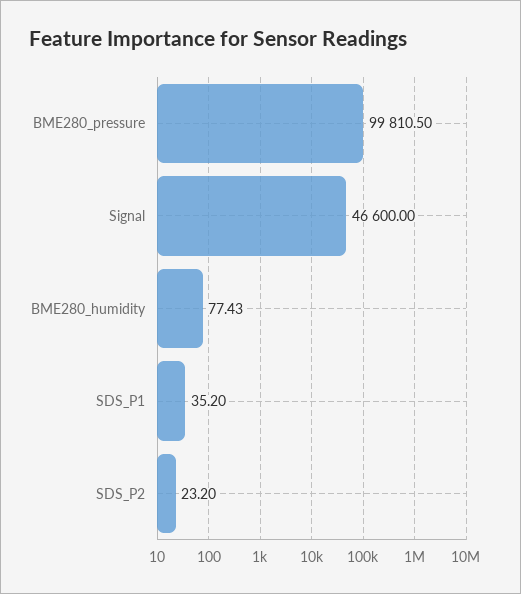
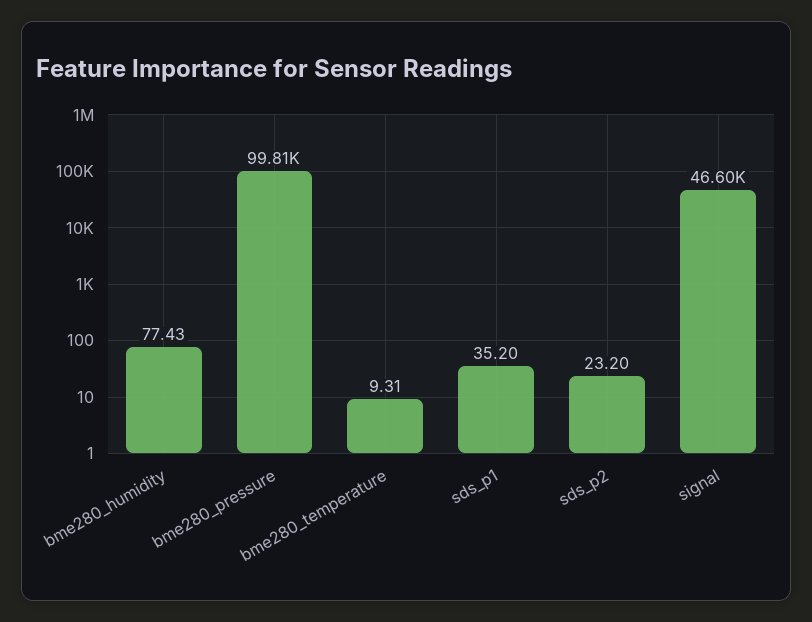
  {
    "BME280_pressure": 99810.5,
    "Signal": 46600,
    "BME280_humidity": 77.43,
    "SDS_P1": 35.2,
-   "SDS_P2": 23.2
+   "SDS_P2": 23.2,
+   "bme280_temperature": 9.31
  }

